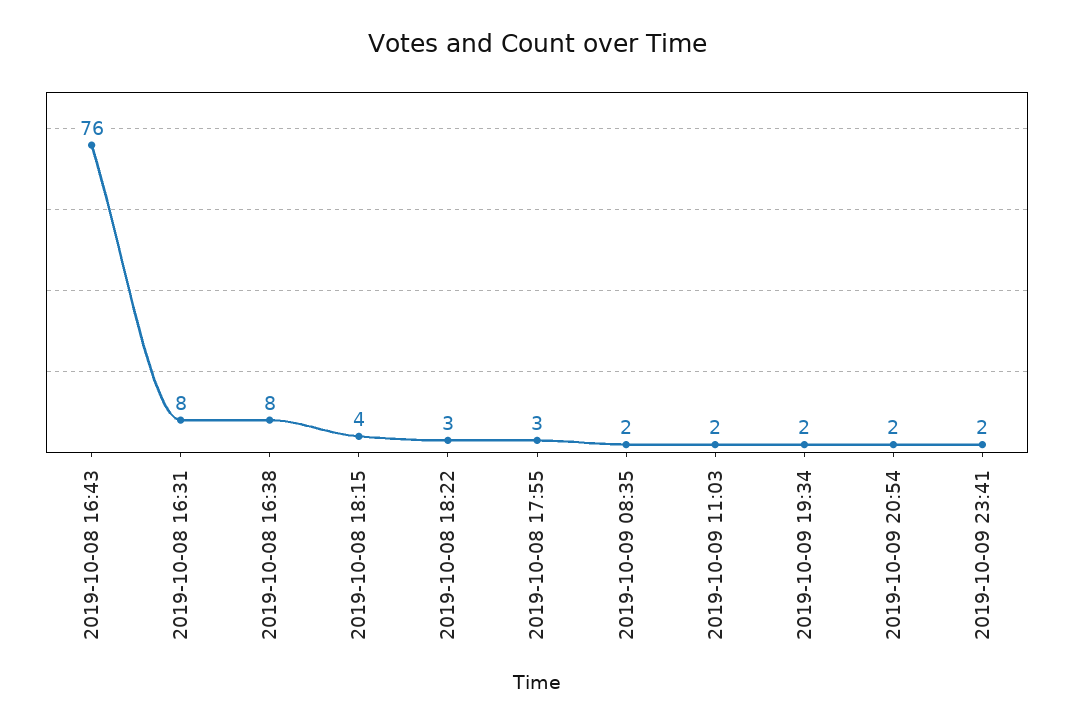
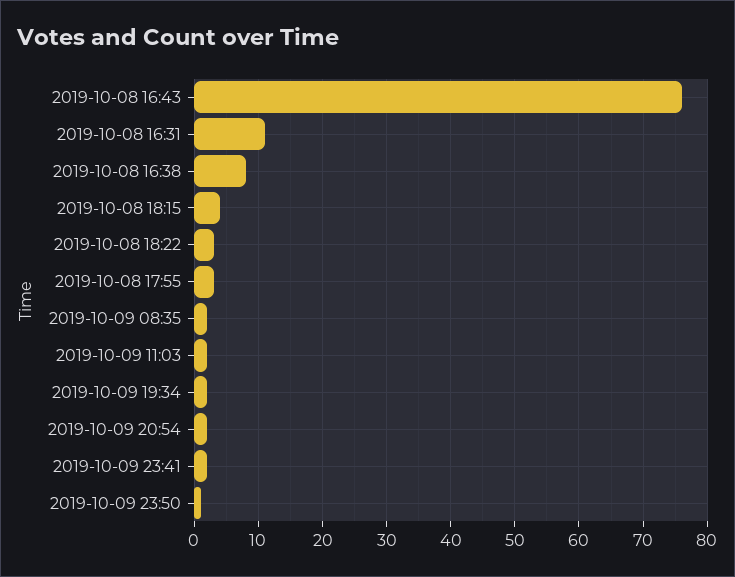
  {
    "2019-10-08 16:43": 76,
-   "2019-10-08 16:31": 8,
+   "2019-10-08 16:31": 11,
    "2019-10-08 16:38": 8,
    "2019-10-08 18:15": 4,
    "2019-10-08 18:22": 3,
    "2019-10-08 17:55": 3,
    "2019-10-09 08:35": 2,
    "2019-10-09 11:03": 2,
    "2019-10-09 19:34": 2,
    "2019-10-09 20:54": 2,
-   "2019-10-09 23:41": 2
+   "2019-10-09 23:41": 2,
+   "2019-10-09 23:50": 1
  }

